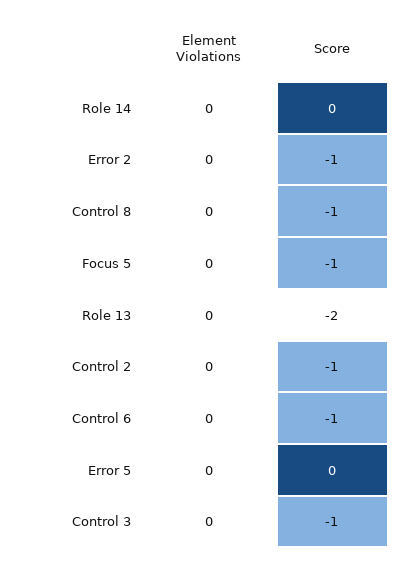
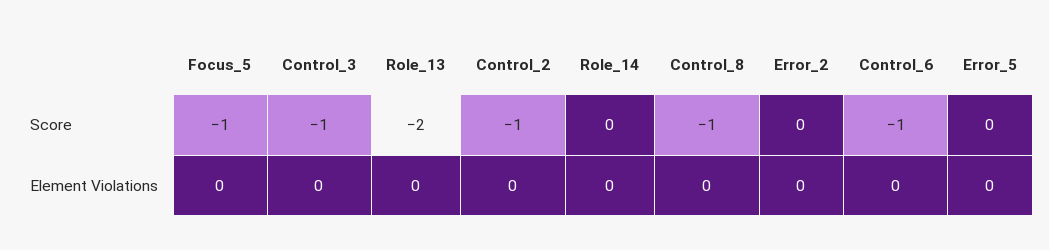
  {
    "Element Violations": {
      "Role 14": 0,
      "Error 2": 0,
      "Control 8": 0,
      "Focus 5": 0,
      "Role 13": 0,
      "Control 2": 0,
      "Control 6": 0,
      "Error 5": 0,
      "Control 3": 0
    },
    "Score": {
      "Role 14": 0,
-     "Error 2": -1,
+     "Error 2": 0,
      "Control 8": -1,
      "Focus 5": -1,
      "Role 13": -2,
      "Control 2": -1,
      "Control 6": -1,
      "Error 5": 0,
      "Control 3": -1
    }
  }

